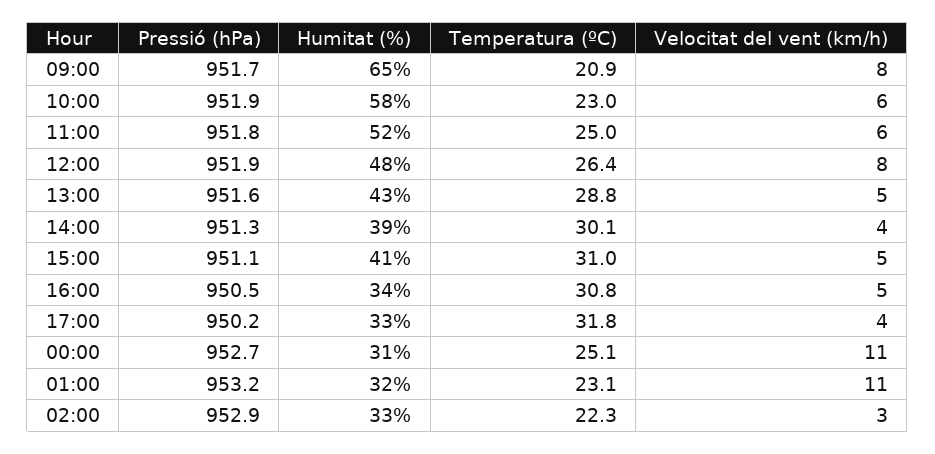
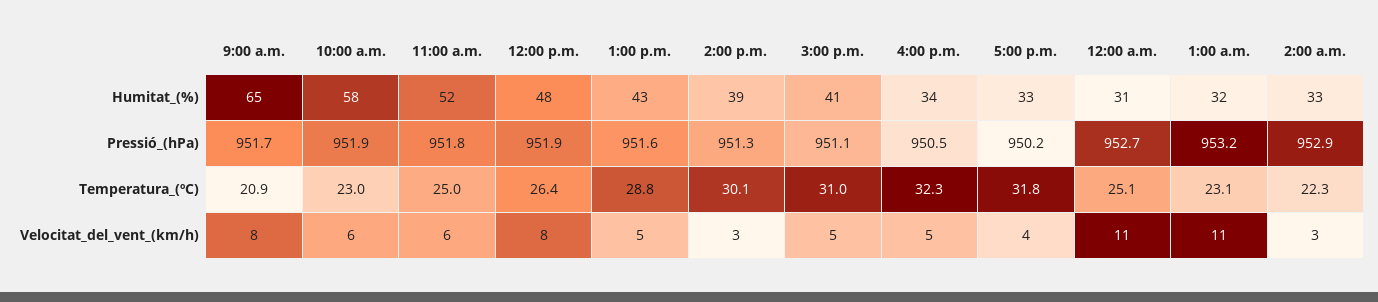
  {
    "Pressió (hPa)": {
      "09:00": 951.7,
      "10:00": 951.9,
      "11:00": 951.8,
      "12:00": 951.9,
      "13:00": 951.6,
      "14:00": 951.3,
      "15:00": 951.1,
      "16:00": 950.5,
      "17:00": 950.2,
      "00:00": 952.7,
      "01:00": 953.2,
      "02:00": 952.9
    },
    "Humitat (%)": {
      "09:00": 65,
      "10:00": 58,
      "11:00": 52,
      "12:00": 48,
      "13:00": 43,
      "14:00": 39,
      "15:00": 41,
      "16:00": 34,
      "17:00": 33,
      "00:00": 31,
      "01:00": 32,
      "02:00": 33
    },
    "Temperatura (ºC)": {
      "09:00": 20.9,
      "10:00": 23,
      "11:00": 25,
      "12:00": 26.4,
      "13:00": 28.8,
      "14:00": 30.1,
      "15:00": 31,
-     "16:00": 30.8,
+     "16:00": 32.3,
      "17:00": 31.8,
      "00:00": 25.1,
      "01:00": 23.1,
      "02:00": 22.3
    },
    "Velocitat del vent (km/h)": {
      "09:00": 8,
      "10:00": 6,
      "11:00": 6,
      "12:00": 8,
      "13:00": 5,
-     "14:00": 4,
+     "14:00": 3,
      "15:00": 5,
      "16:00": 5,
      "17:00": 4,
      "00:00": 11,
      "01:00": 11,
      "02:00": 3
    }
  }

